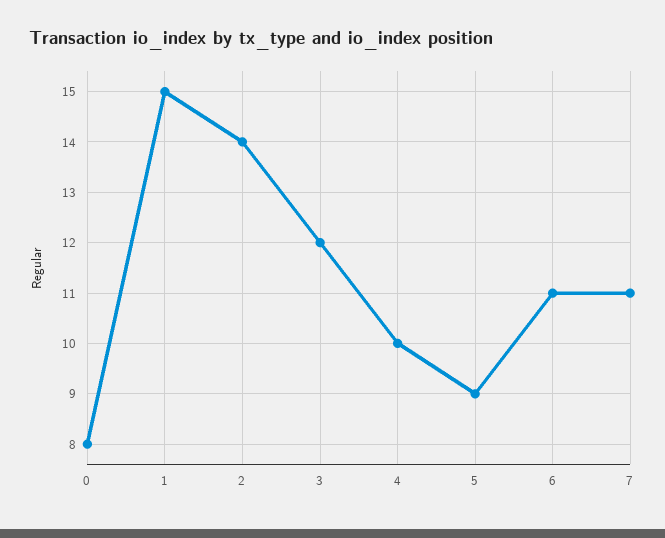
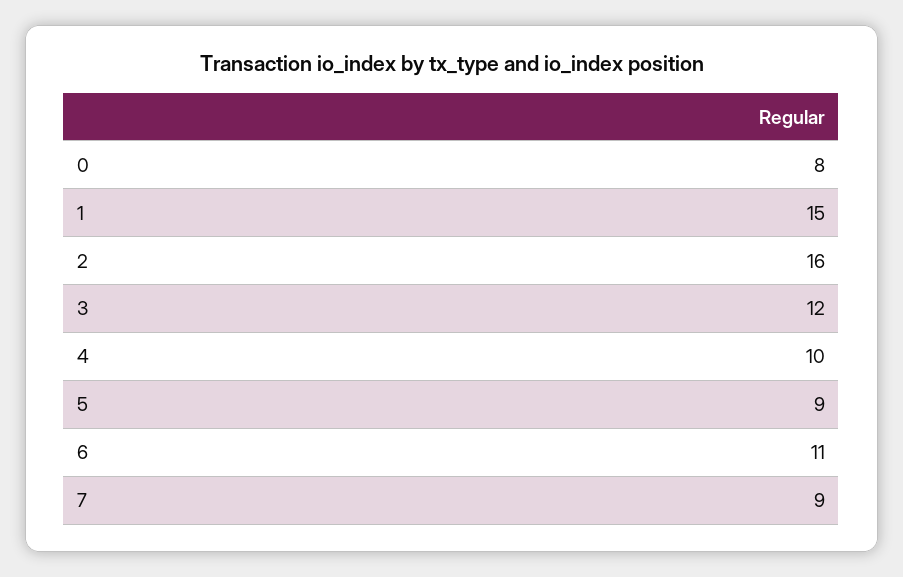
  {
    "0": 8,
    "1": 15,
-   "2": 14,
+   "2": 16,
    "3": 12,
    "4": 10,
    "5": 9,
    "6": 11,
-   "7": 11
+   "7": 9
  }

